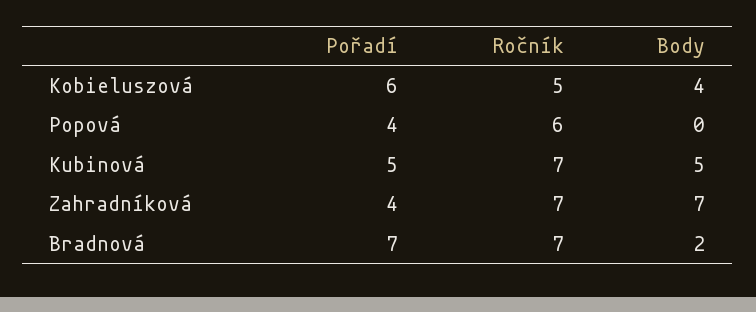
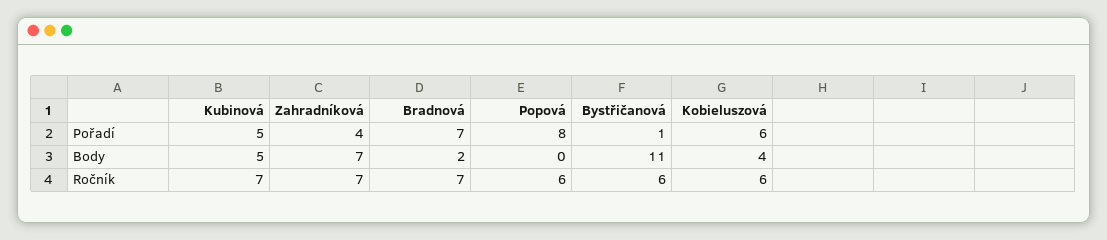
  {
    "Pořadí": {
      "Kobieluszová": 6,
-     "Popová": 4,
+     "Popová": 8,
      "Kubinová": 5,
      "Zahradníková": 4,
-     "Bradnová": 7
+     "Bradnová": 7,
+     "Bystřičanová": 1
    },
    "Ročník": {
-     "Kobieluszová": 5,
+     "Kobieluszová": 6,
      "Popová": 6,
      "Kubinová": 7,
      "Zahradníková": 7,
-     "Bradnová": 7
+     "Bradnová": 7,
+     "Bystřičanová": 6
    },
    "Body": {
      "Kobieluszová": 4,
      "Popová": 0,
      "Kubinová": 5,
      "Zahradníková": 7,
-     "Bradnová": 2
+     "Bradnová": 2,
+     "Bystřičanová": 11
    }
  }

